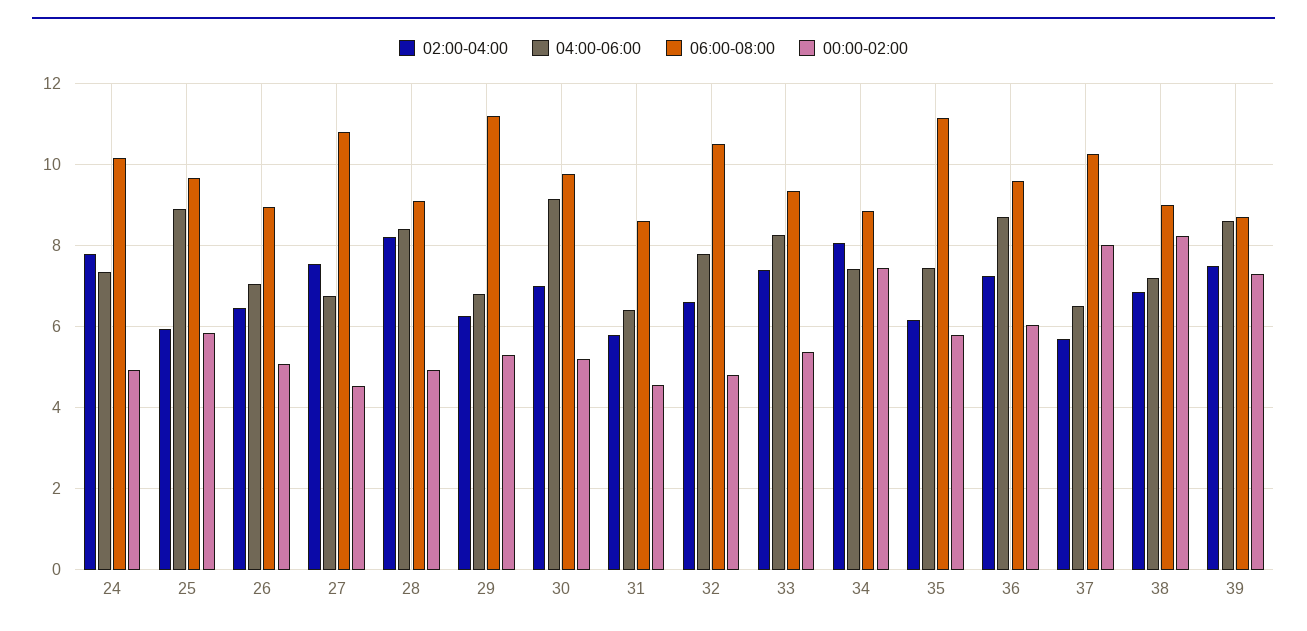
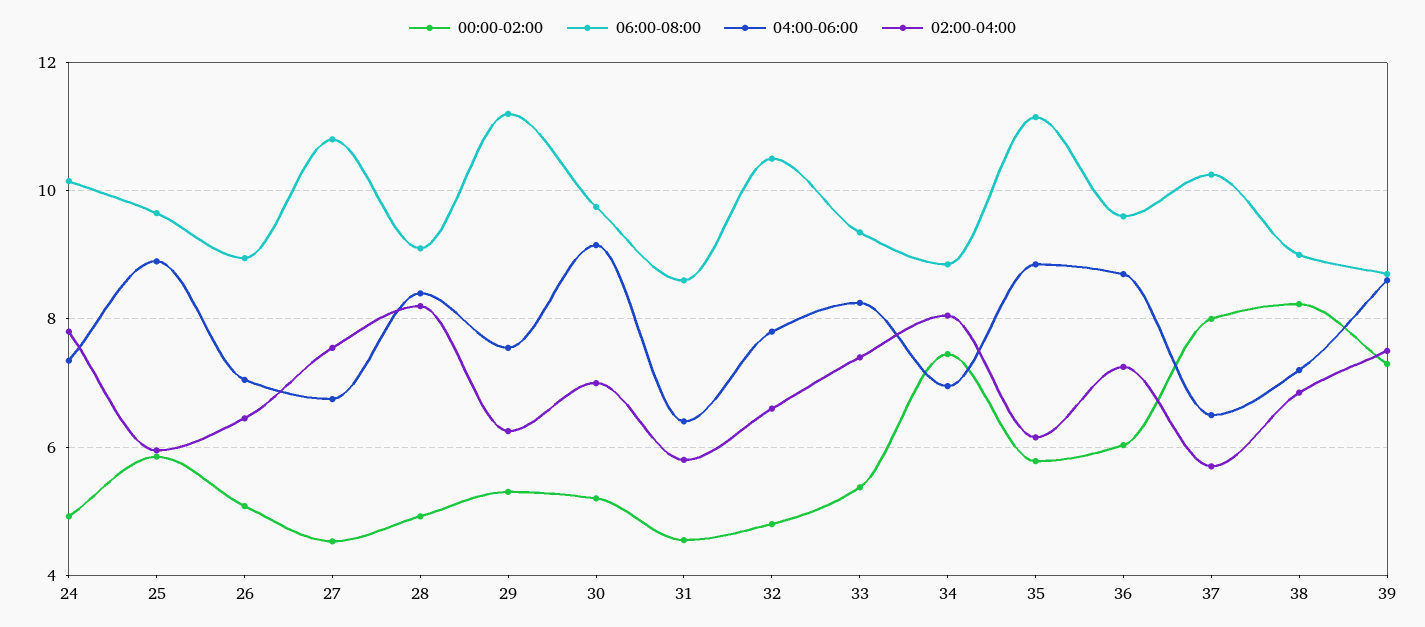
  {
    "02:00-04:00": {
      "24": 7.8,
      "25": 6,
      "26": 6.4,
      "27": 7.6,
      "28": 8.2,
      "29": 6.2,
      "30": 7,
      "31": 5.8,
      "32": 6.6,
      "33": 7.4,
      "34": 8,
      "35": 6.2,
      "36": 7.2,
      "37": 5.8,
      "38": 6.8,
      "39": 7.6
    },
    "04:00-06:00": {
      "24": 7.4,
      "25": 9,
      "26": 7,
      "27": 6.8,
      "28": 8.4,
-     "29": 6.8,
+     "29": 7.6,
      "30": 9.2,
      "31": 6.4,
      "32": 7.8,
      "33": 8.2,
-     "34": 7.4,
+     "34": 7,
-     "35": 7.4,
+     "35": 8.8,
      "36": 8.8,
      "37": 6.6,
      "38": 7.2,
      "39": 8.6
    },
    "06:00-08:00": {
      "24": 10.2,
      "25": 9.6,
      "26": 9,
      "27": 10.8,
      "28": 9.2,
      "29": 11.2,
      "30": 9.8,
      "31": 8.6,
      "32": 10.6,
      "33": 9.4,
      "34": 8.8,
      "35": 11.2,
      "36": 9.6,
      "37": 10.2,
      "38": 9,
      "39": 8.8
    },
    "00:00-02:00": {
      "24": 5,
      "25": 5.8,
      "26": 5,
      "27": 4.6,
      "28": 5,
      "29": 5.4,
      "30": 5.2,
      "31": 4.6,
      "32": 4.8,
      "33": 5.4,
      "34": 7.4,
      "35": 5.8,
      "36": 6,
      "37": 8,
      "38": 8.2,
      "39": 7.4
    }
  }

